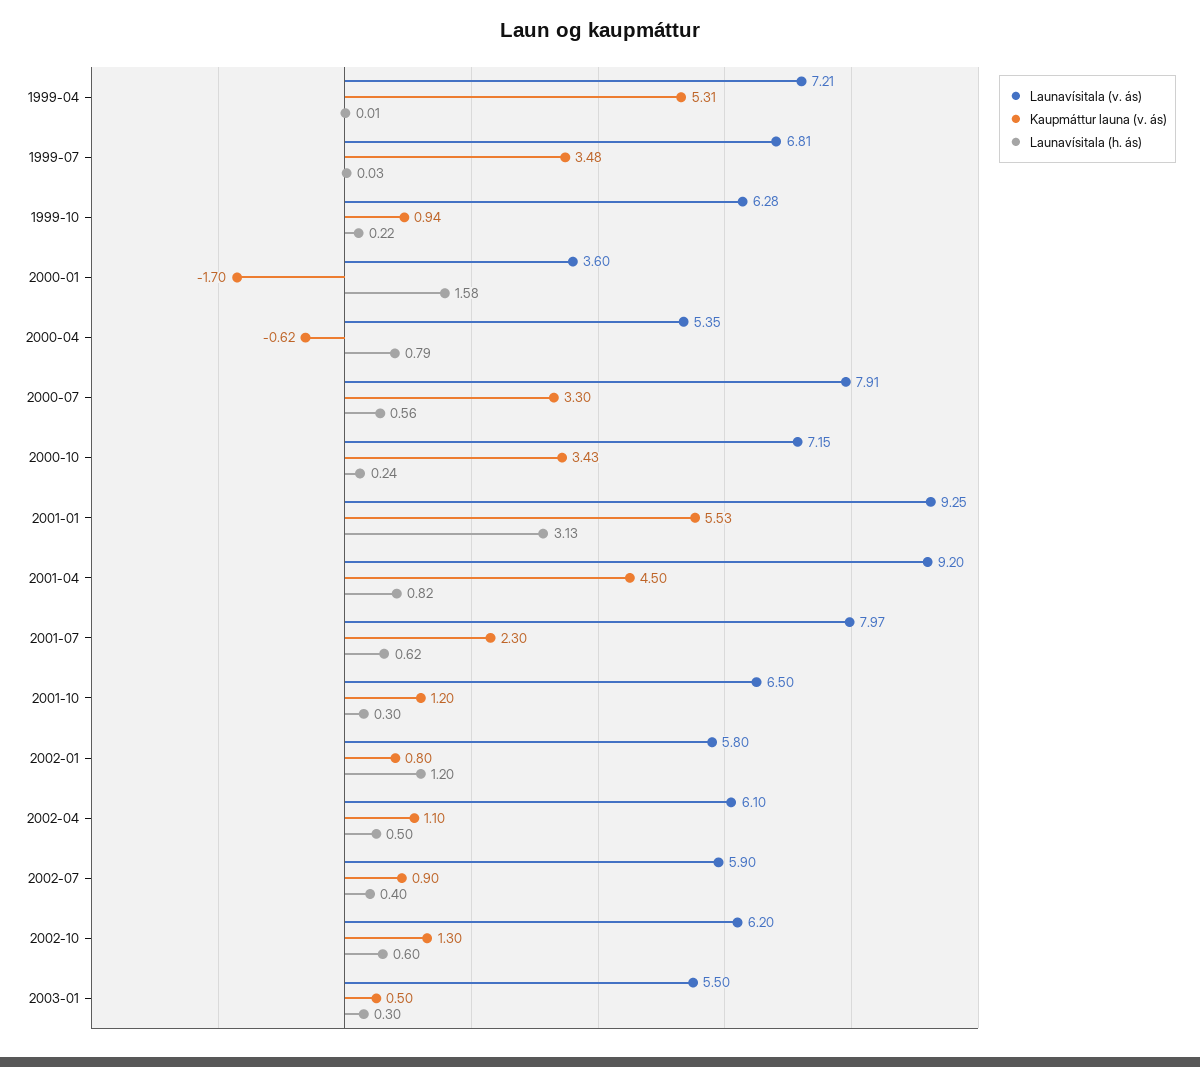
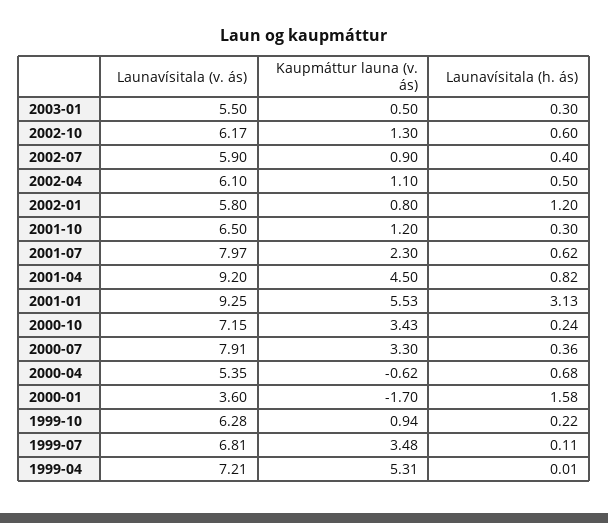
  {
    "Launavísitala (v. ás)": {
      "1999-04": 7.21,
      "1999-07": 6.81,
      "1999-10": 6.28,
      "2000-01": 3.6,
      "2000-04": 5.35,
      "2000-07": 7.91,
      "2000-10": 7.15,
      "2001-01": 9.25,
      "2001-04": 9.2,
      "2001-07": 7.97,
      "2001-10": 6.5,
      "2002-01": 5.8,
      "2002-04": 6.1,
      "2002-07": 5.9,
-     "2002-10": 6.2,
+     "2002-10": 6.17,
      "2003-01": 5.5
    },
    "Kaupmáttur launa (v. ás)": {
      "1999-04": 5.31,
      "1999-07": 3.48,
      "1999-10": 0.94,
      "2000-01": -1.7,
      "2000-04": -0.62,
      "2000-07": 3.3,
      "2000-10": 3.43,
      "2001-01": 5.53,
      "2001-04": 4.5,
      "2001-07": 2.3,
      "2001-10": 1.2,
      "2002-01": 0.8,
      "2002-04": 1.1,
      "2002-07": 0.9,
      "2002-10": 1.3,
      "2003-01": 0.5
    },
    "Launavísitala (h. ás)": {
      "1999-04": 0.01,
-     "1999-07": 0.03,
+     "1999-07": 0.11,
      "1999-10": 0.22,
      "2000-01": 1.58,
-     "2000-04": 0.79,
+     "2000-04": 0.68,
-     "2000-07": 0.56,
+     "2000-07": 0.36,
      "2000-10": 0.24,
      "2001-01": 3.13,
      "2001-04": 0.82,
      "2001-07": 0.62,
      "2001-10": 0.3,
      "2002-01": 1.2,
      "2002-04": 0.5,
      "2002-07": 0.4,
      "2002-10": 0.6,
      "2003-01": 0.3
    }
  }

